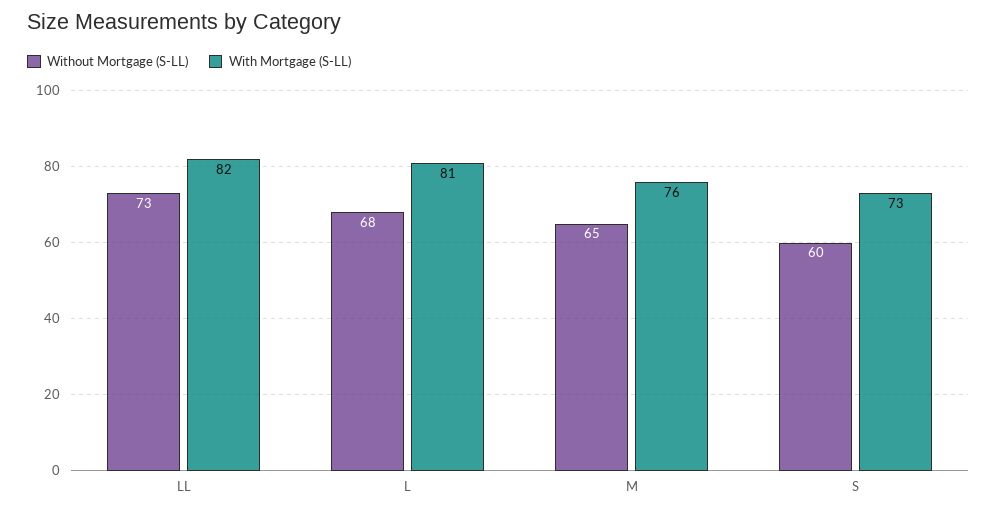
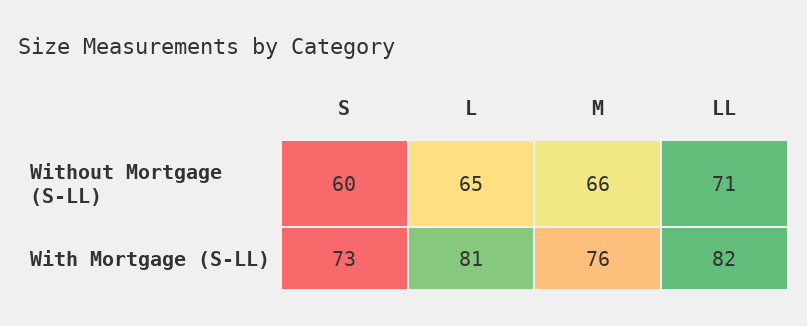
  {
    "Without Mortgage (S-LL)": {
-     "LL": 73,
+     "LL": 71,
-     "L": 68,
+     "L": 65,
-     "M": 65,
+     "M": 66,
      "S": 60
    },
    "With Mortgage (S-LL)": {
      "LL": 82,
      "L": 81,
      "M": 76,
      "S": 73
    }
  }

